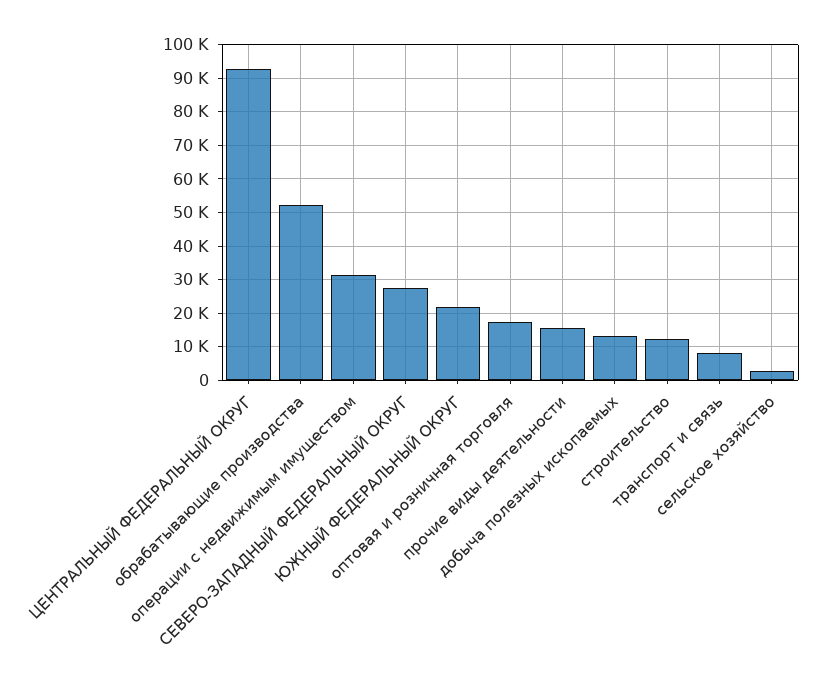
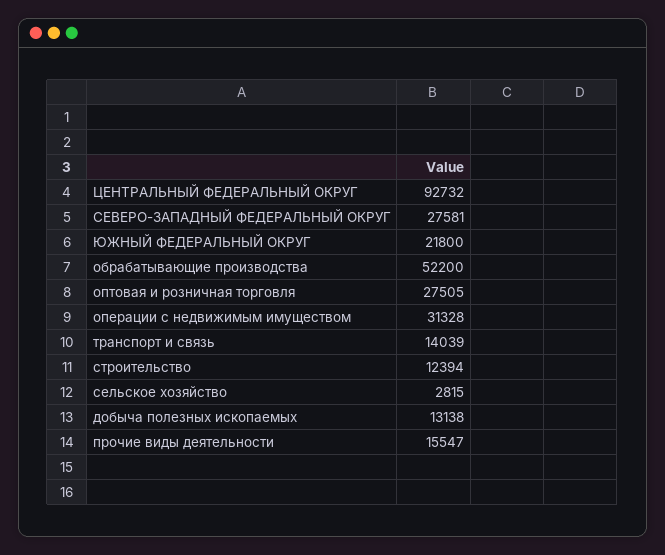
  {
    "ЦЕНТРАЛЬНЫЙ ФЕДЕРАЛЬНЫЙ ОКРУГ": 92732,
    "обрабатывающие производства": 52200,
    "операции с недвижимым имуществом": 31328,
    "СЕВЕРО-ЗАПАДНЫЙ ФЕДЕРАЛЬНЫЙ ОКРУГ": 27581,
    "ЮЖНЫЙ ФЕДЕРАЛЬНЫЙ ОКРУГ": 21800,
-   "оптовая и розничная торговля": 18000,
+   "оптовая и розничная торговля": 27505,
    "прочие виды деятельности": 15547,
    "добыча полезных ископаемых": 13138,
    "строительство": 12394,
-   "транспорт и связь": 8000,
+   "транспорт и связь": 14039,
    "сельское хозяйство": 2815
  }

